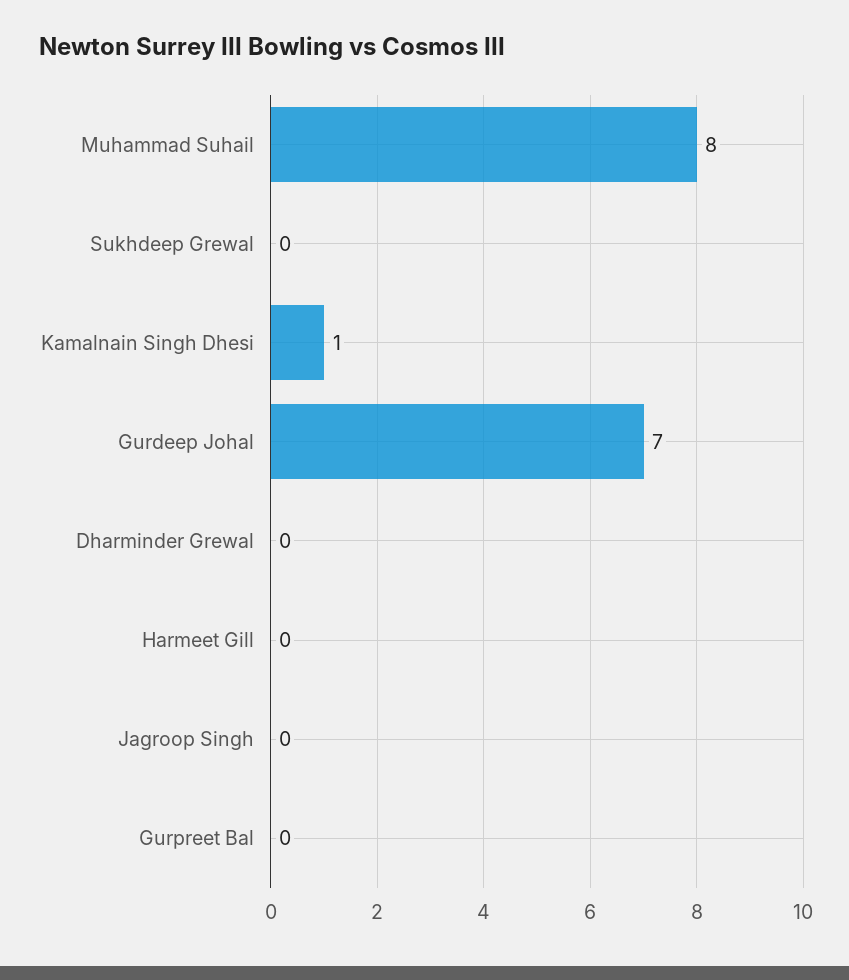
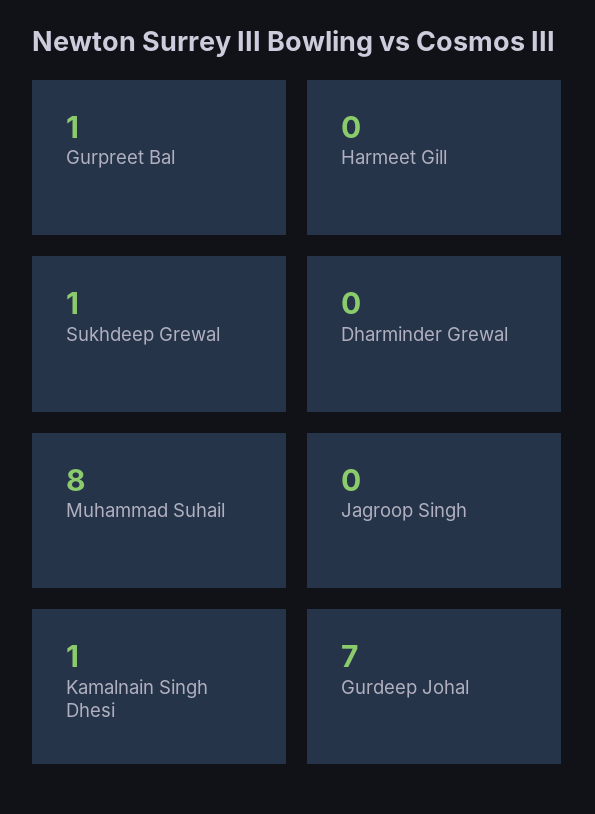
  {
    "Muhammad Suhail": 8,
-   "Sukhdeep Grewal": 0,
+   "Sukhdeep Grewal": 1,
    "Kamalnain Singh Dhesi": 1,
    "Gurdeep Johal": 7,
    "Dharminder Grewal": 0,
    "Harmeet Gill": 0,
    "Jagroop Singh": 0,
-   "Gurpreet Bal": 0
+   "Gurpreet Bal": 1
  }

